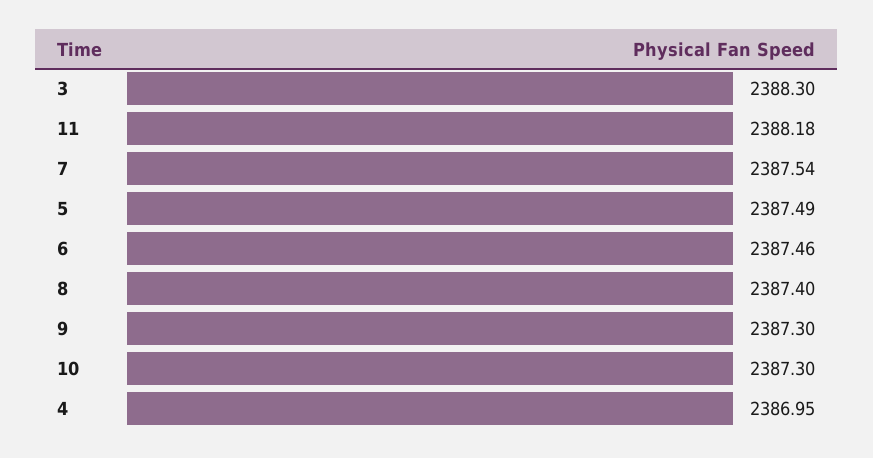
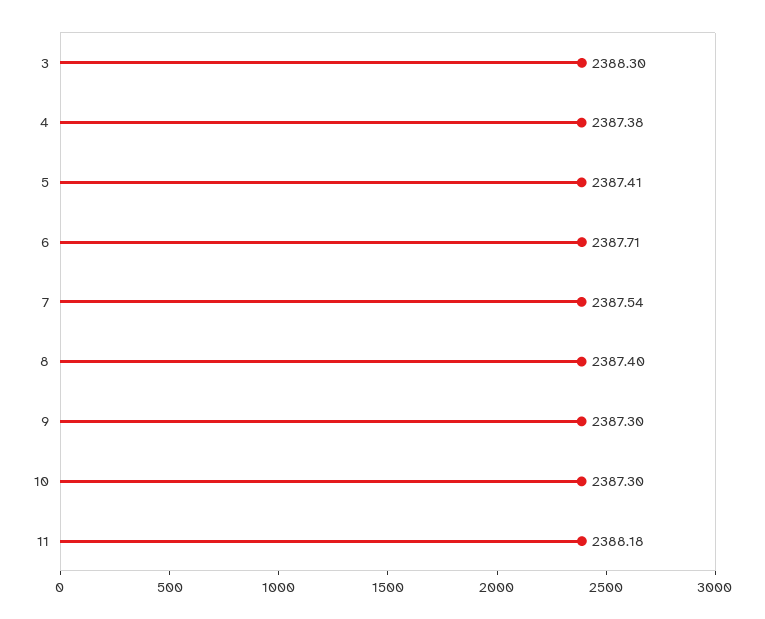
  {
    "3": 2388.3,
    "11": 2388.18,
    "7": 2387.54,
-   "5": 2387.49,
+   "5": 2387.41,
-   "6": 2387.46,
+   "6": 2387.71,
    "8": 2387.4,
    "9": 2387.3,
    "10": 2387.3,
-   "4": 2386.95
+   "4": 2387.38
  }

